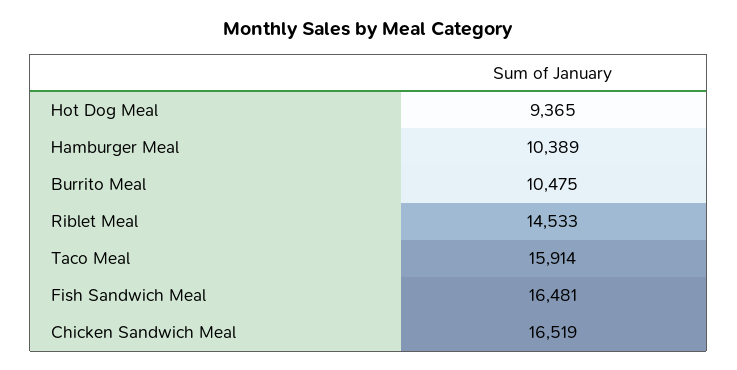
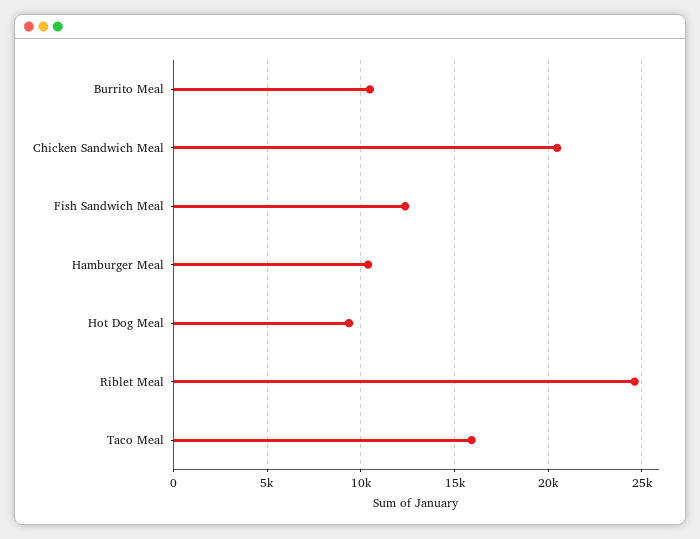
  {
    "Hot Dog Meal": 9365,
    "Hamburger Meal": 10389,
    "Burrito Meal": 10475,
-   "Riblet Meal": 14533,
+   "Riblet Meal": 24500,
    "Taco Meal": 15914,
-   "Fish Sandwich Meal": 16481,
+   "Fish Sandwich Meal": 12500,
-   "Chicken Sandwich Meal": 16519
+   "Chicken Sandwich Meal": 20500
  }

